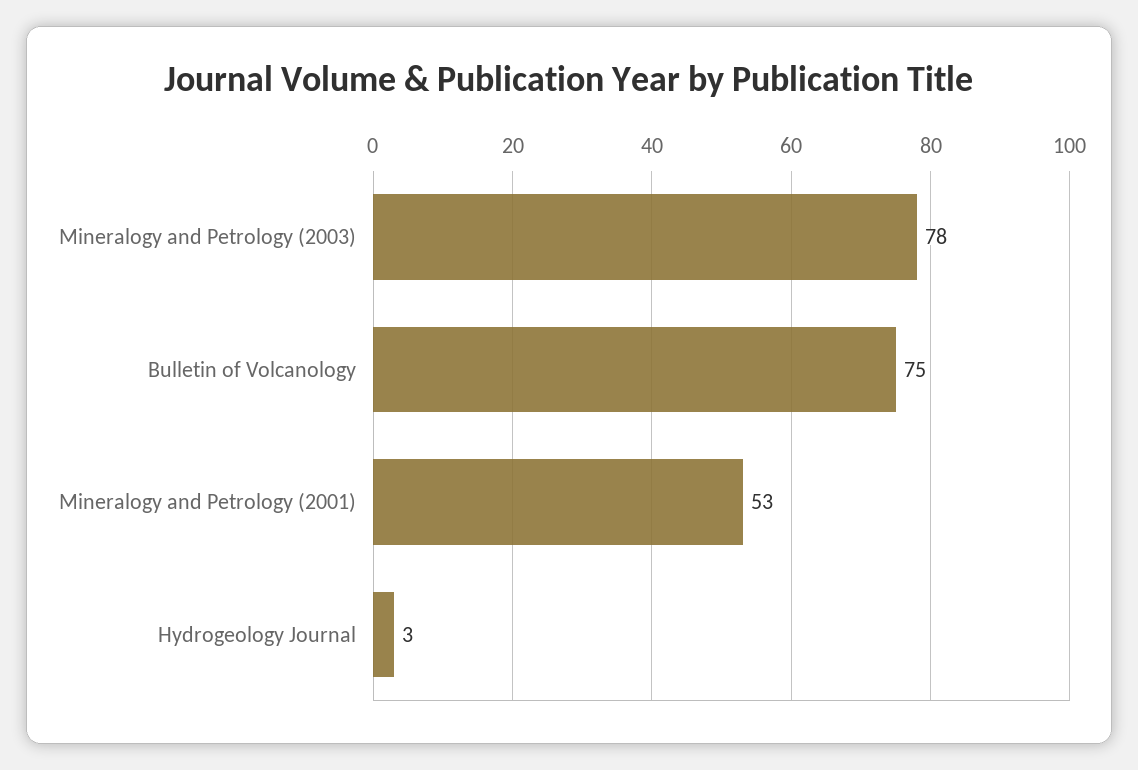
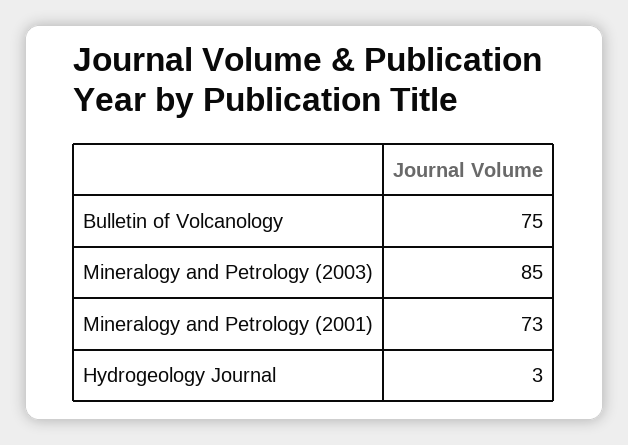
  {
-   "Mineralogy and Petrology (2003)": 78,
+   "Mineralogy and Petrology (2003)": 85,
    "Bulletin of Volcanology": 75,
-   "Mineralogy and Petrology (2001)": 53,
+   "Mineralogy and Petrology (2001)": 73,
    "Hydrogeology Journal": 3
  }

